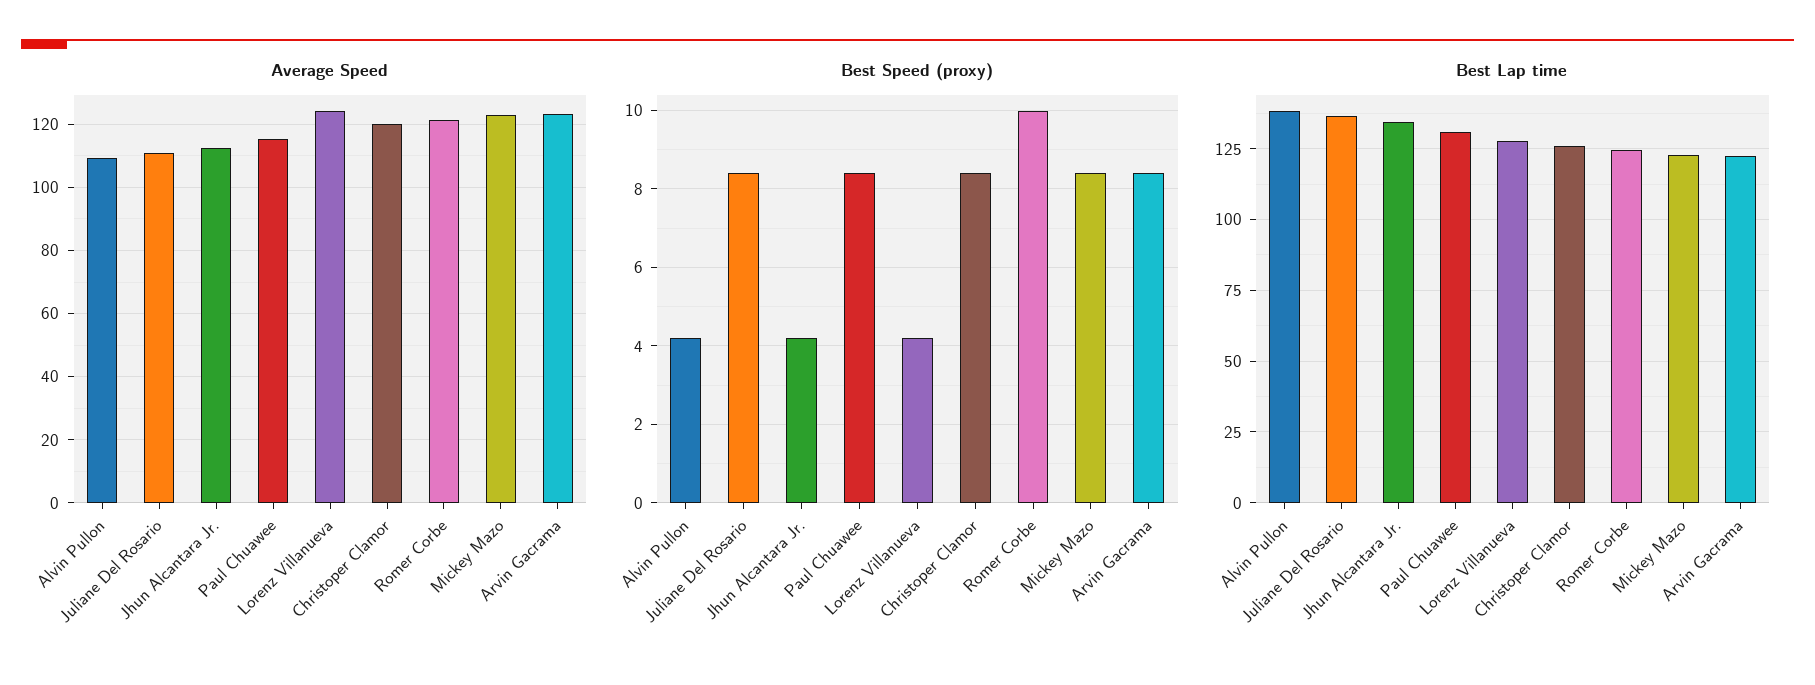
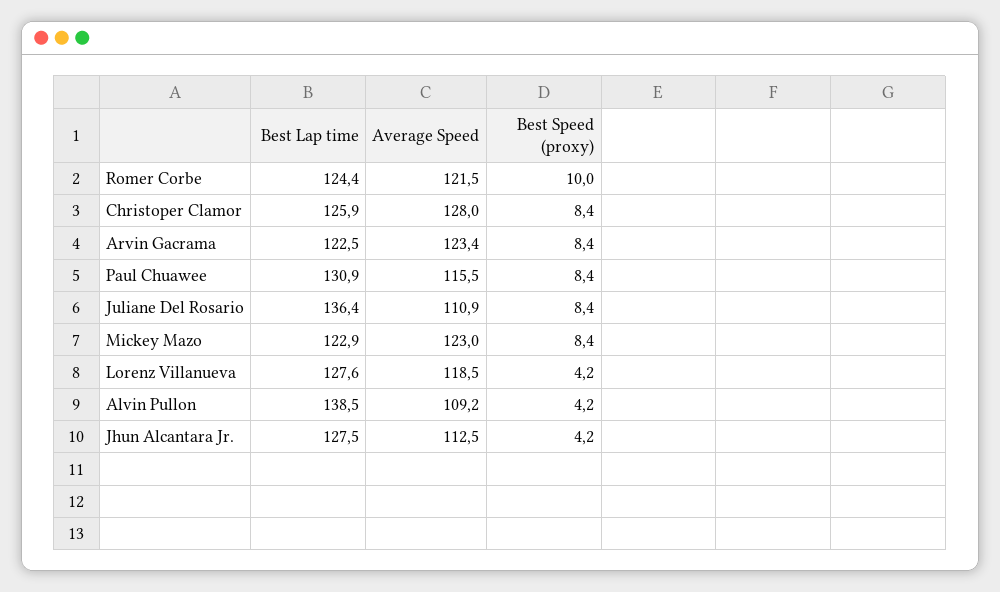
  {
    "Average Speed": {
      "Alvin Pullon": 109.2,
      "Juliane Del Rosario": 110.9,
      "Jhun Alcantara Jr.": 112.5,
      "Paul Chuawee": 115.5,
-     "Lorenz Villanueva": 124,
+     "Lorenz Villanueva": 118.5,
-     "Christoper Clamor": 120,
+     "Christoper Clamor": 128,
      "Romer Corbe": 121.5,
      "Mickey Mazo": 123,
      "Arvin Gacrama": 123.4
    },
    "Best Speed (proxy)": {
      "Alvin Pullon": 4.2,
      "Juliane Del Rosario": 8.4,
      "Jhun Alcantara Jr.": 4.2,
      "Paul Chuawee": 8.4,
      "Lorenz Villanueva": 4.2,
      "Christoper Clamor": 8.4,
      "Romer Corbe": 10,
      "Mickey Mazo": 8.4,
      "Arvin Gacrama": 8.4
    },
    "Best Lap time": {
      "Alvin Pullon": 138.5,
      "Juliane Del Rosario": 136.4,
-     "Jhun Alcantara Jr.": 135,
+     "Jhun Alcantara Jr.": 127.5,
      "Paul Chuawee": 130.9,
      "Lorenz Villanueva": 127.6,
      "Christoper Clamor": 125.9,
      "Romer Corbe": 124.4,
      "Mickey Mazo": 122.9,
      "Arvin Gacrama": 122.5
    }
  }

